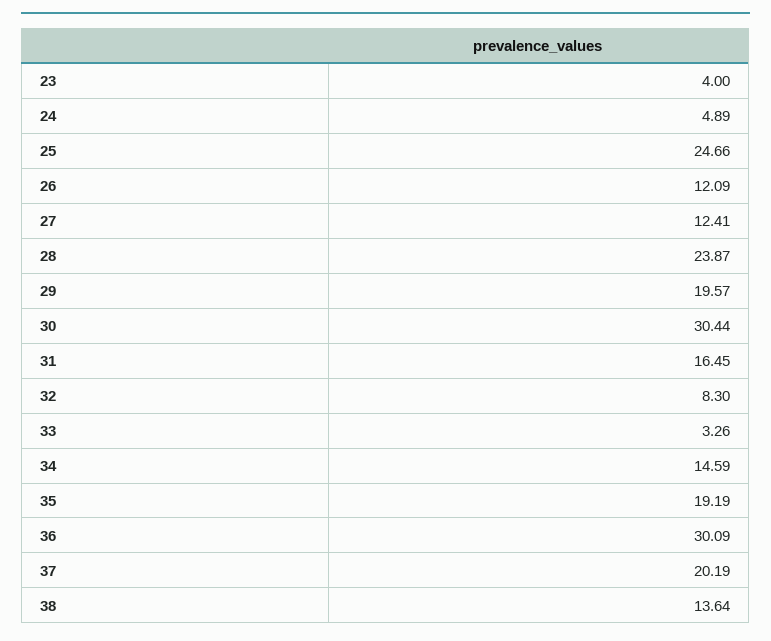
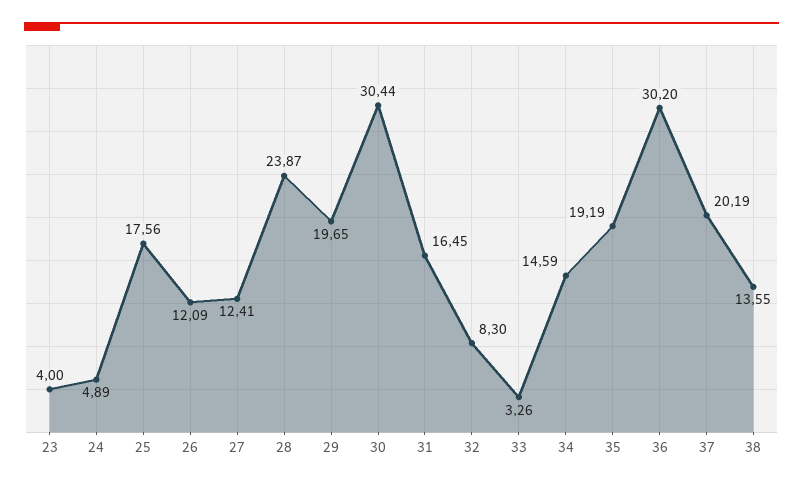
  {
    "23": 4,
    "24": 4.89,
-   "25": 24.66,
+   "25": 17.56,
    "26": 12.09,
    "27": 12.41,
    "28": 23.87,
-   "29": 19.57,
+   "29": 19.65,
    "30": 30.44,
    "31": 16.45,
    "32": 8.3,
    "33": 3.26,
    "34": 14.59,
    "35": 19.19,
-   "36": 30.09,
+   "36": 30.2,
    "37": 20.19,
-   "38": 13.64
+   "38": 13.55
  }

